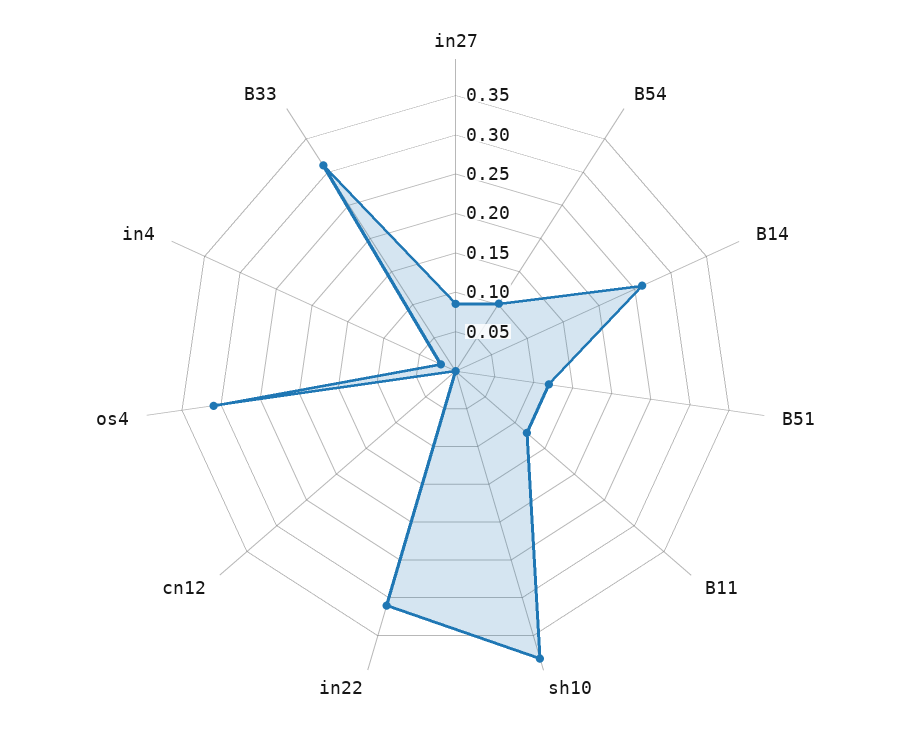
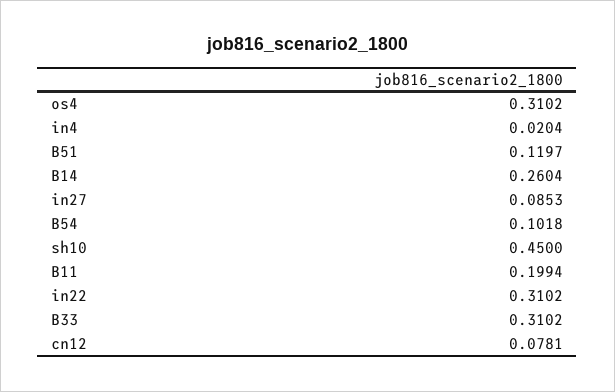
  {
    "in27": 0.0853,
    "B54": 0.1018,
    "B14": 0.2604,
    "B51": 0.1197,
-   "B11": 0.125,
+   "B11": 0.1994,
-   "sh10": 0.375,
+   "sh10": 0.45,
    "in22": 0.3102,
-   "cn12": 0,
+   "cn12": 0.0781,
    "os4": 0.3102,
    "in4": 0.0204,
    "B33": 0.3102
  }

